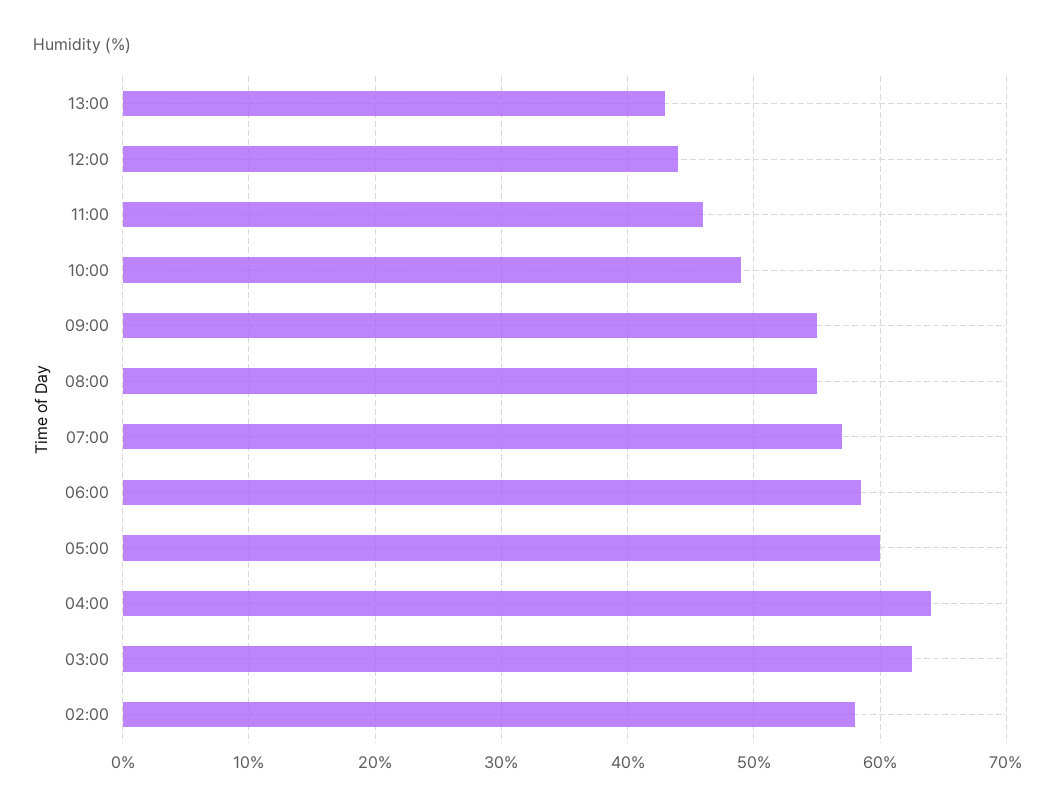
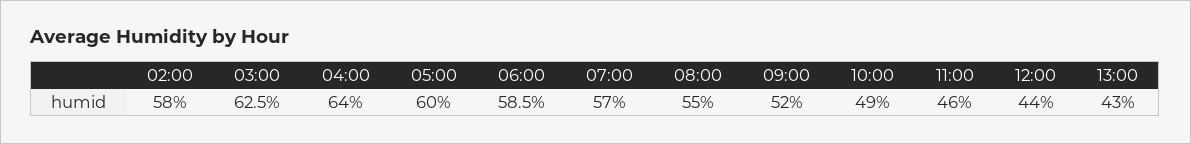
  {
    "13:00": 43,
    "12:00": 44,
    "11:00": 46,
    "10:00": 49,
-   "09:00": 55,
+   "09:00": 52,
    "08:00": 55,
    "07:00": 57,
    "06:00": 58.5,
    "05:00": 60,
    "04:00": 64,
    "03:00": 62.5,
    "02:00": 58
  }

